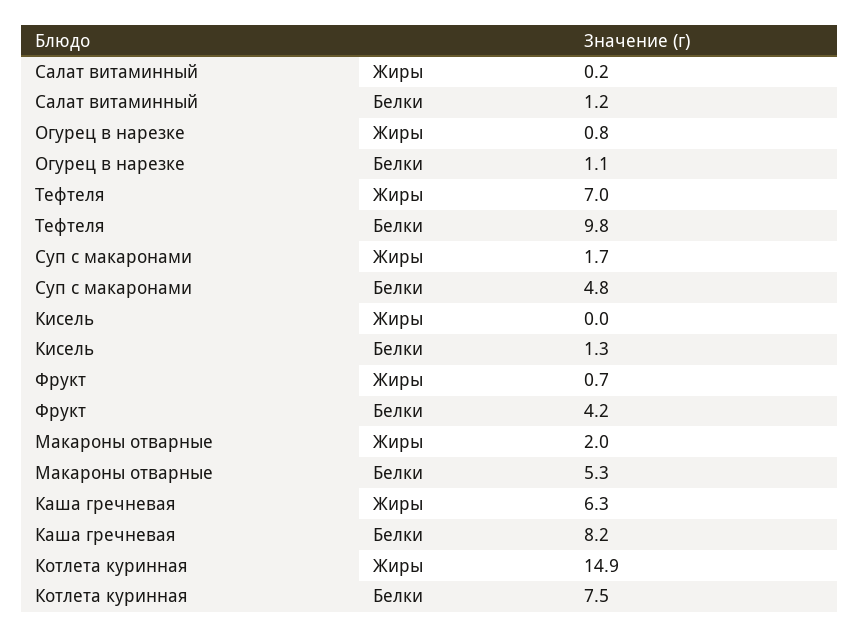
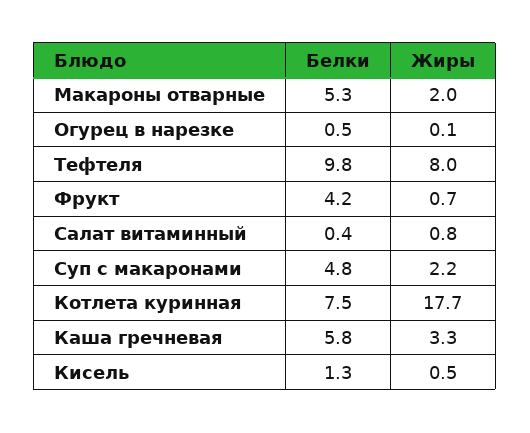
  {
    "Салат витаминный": {
-     "Жиры": 0.2,
+     "Жиры": 0.8,
-     "Белки": 1.2
+     "Белки": 0.4
    },
    "Огурец в нарезке": {
-     "Жиры": 0.8,
+     "Жиры": 0.1,
-     "Белки": 1.1
+     "Белки": 0.5
    },
    "Тефтеля": {
-     "Жиры": 7,
+     "Жиры": 8,
      "Белки": 9.8
    },
    "Суп с макаронами": {
-     "Жиры": 1.7,
+     "Жиры": 2.2,
      "Белки": 4.8
    },
    "Кисель": {
-     "Жиры": 0,
+     "Жиры": 0.5,
      "Белки": 1.3
    },
    "Фрукт": {
      "Жиры": 0.7,
      "Белки": 4.2
    },
    "Макароны отварные": {
      "Жиры": 2,
      "Белки": 5.3
    },
    "Каша гречневая": {
-     "Жиры": 6.3,
+     "Жиры": 3.3,
-     "Белки": 8.2
+     "Белки": 5.8
    },
    "Котлета куринная": {
-     "Жиры": 14.9,
+     "Жиры": 17.7,
      "Белки": 7.5
    }
  }

